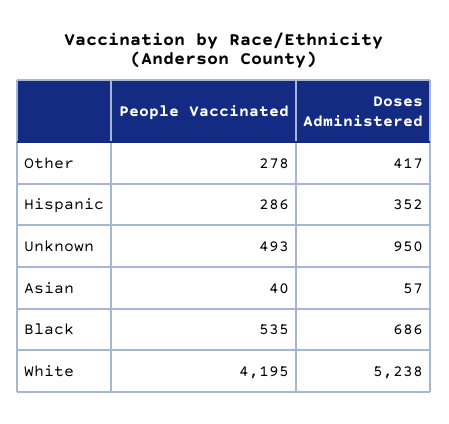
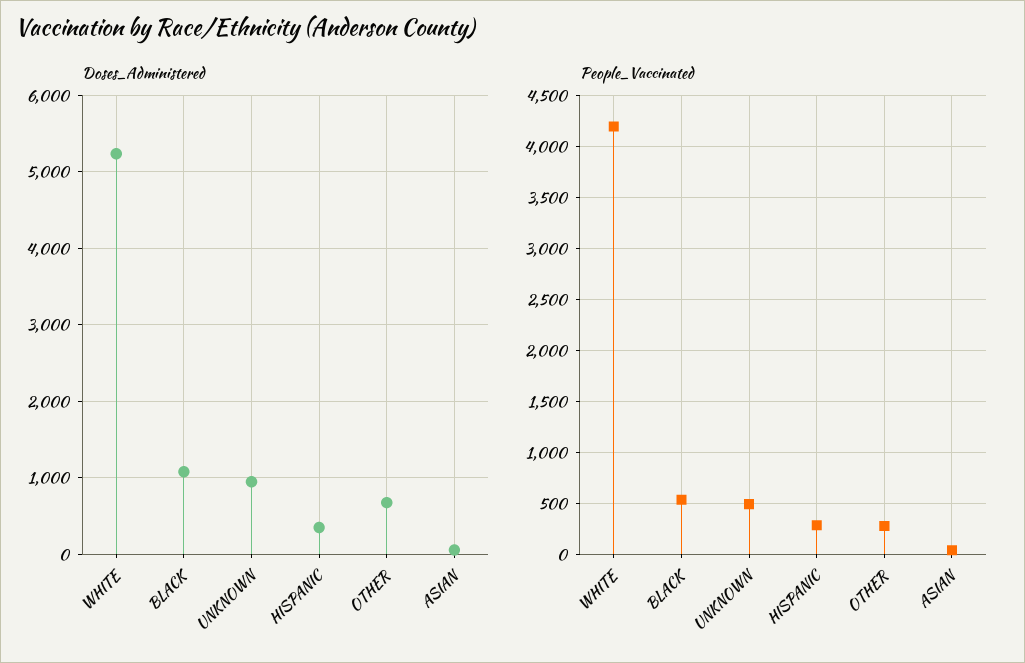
  {
    "People Vaccinated": {
      "Other": 278,
      "Hispanic": 286,
      "Unknown": 493,
      "Asian": 40,
      "Black": 535,
      "White": 4195
    },
    "Doses Administered": {
-     "Other": 417,
+     "Other": 700,
      "Hispanic": 352,
      "Unknown": 950,
      "Asian": 57,
-     "Black": 686,
+     "Black": 1100,
      "White": 5238
    }
  }

